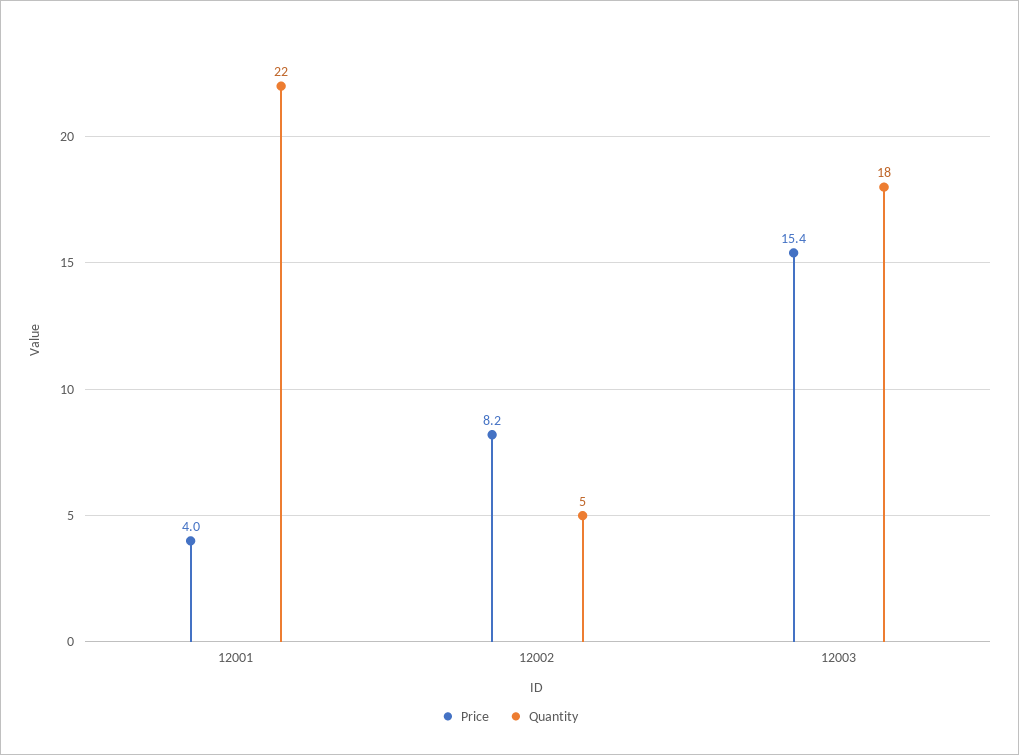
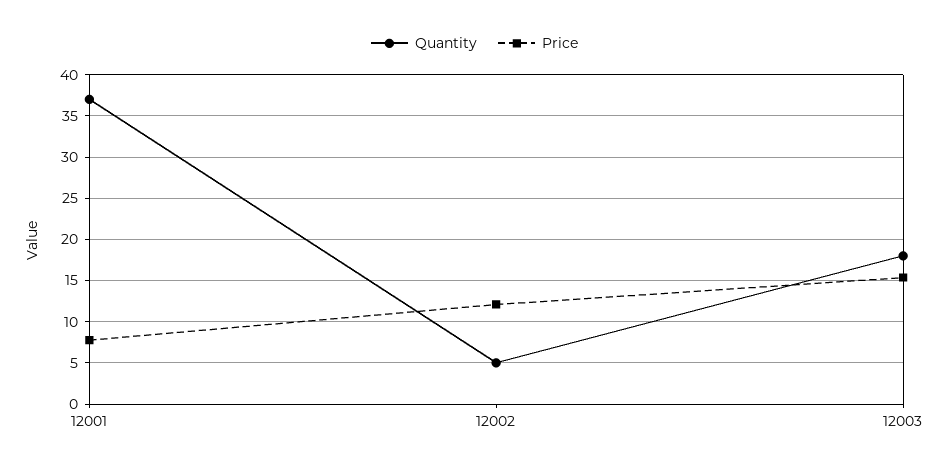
  {
    "Price": {
-     "12001": 4,
+     "12001": 8,
-     "12002": 8.2,
+     "12002": 12,
      "12003": 15.4
    },
    "Quantity": {
-     "12001": 22,
+     "12001": 37,
      "12002": 5,
      "12003": 18
    }
  }

